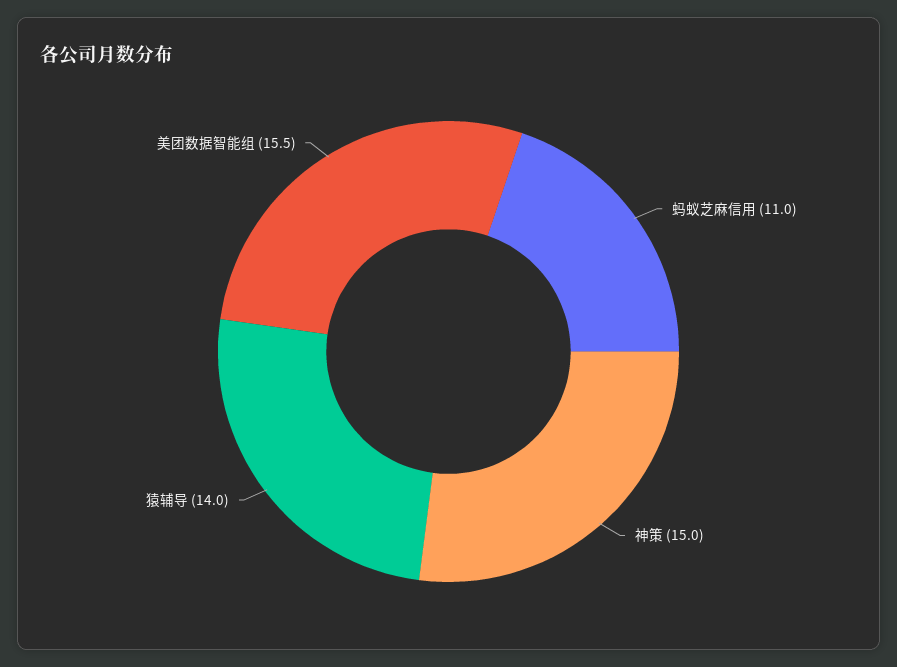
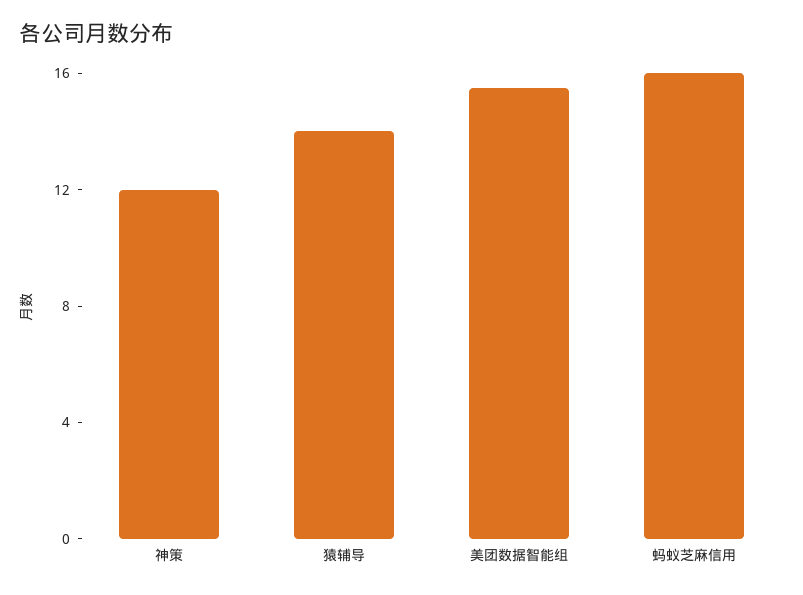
  {
-   "蚂蚁芝麻信用": 11,
+   "蚂蚁芝麻信用": 16,
-   "神策": 15,
+   "神策": 12,
    "猿辅导": 14,
    "美团数据智能组": 15.5
  }

